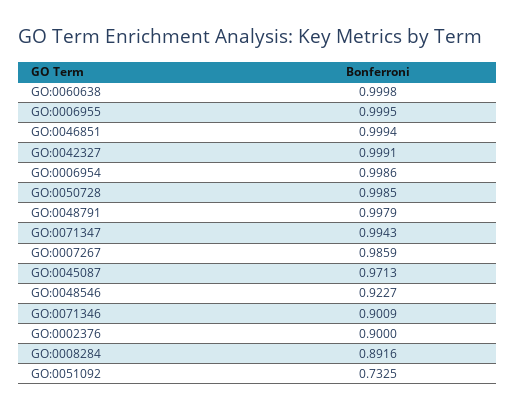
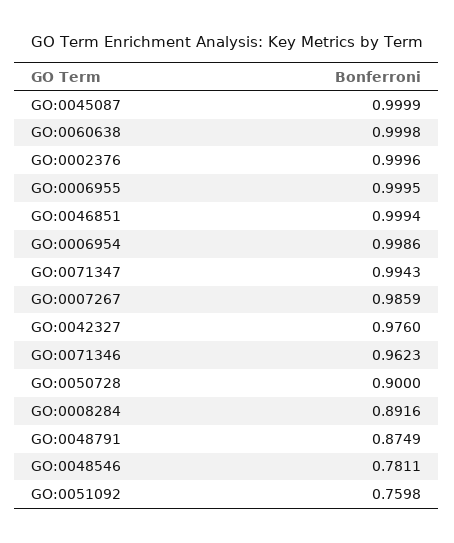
  {
    "GO:0060638": 0.9998,
    "GO:0006955": 0.9995,
    "GO:0046851": 0.9994,
-   "GO:0042327": 0.9991,
+   "GO:0042327": 0.976,
    "GO:0006954": 0.9986,
-   "GO:0050728": 0.9985,
+   "GO:0050728": 0.9,
-   "GO:0048791": 0.9979,
+   "GO:0048791": 0.8749,
    "GO:0071347": 0.9943,
    "GO:0007267": 0.9859,
-   "GO:0045087": 0.9713,
+   "GO:0045087": 0.9999,
-   "GO:0048546": 0.9227,
+   "GO:0048546": 0.7811,
-   "GO:0071346": 0.9009,
+   "GO:0071346": 0.9623,
-   "GO:0002376": 0.9,
+   "GO:0002376": 0.9996,
    "GO:0008284": 0.8916,
-   "GO:0051092": 0.7325
+   "GO:0051092": 0.7598
  }

